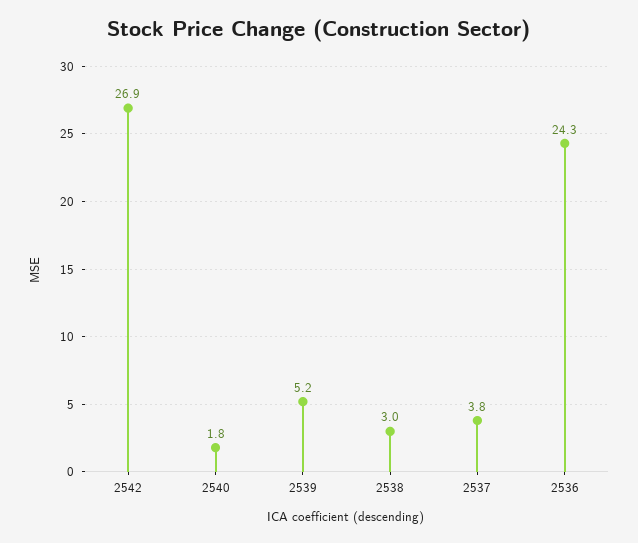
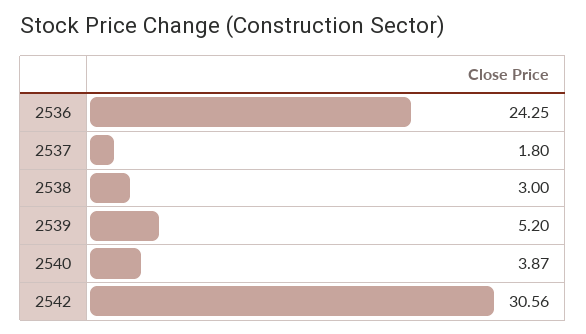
  {
-   "2542": 26.9,
+   "2542": 30.56,
-   "2540": 1.8,
+   "2540": 3.87,
    "2539": 5.2,
    "2538": 3,
-   "2537": 3.8,
+   "2537": 1.8,
    "2536": 24.25
  }

